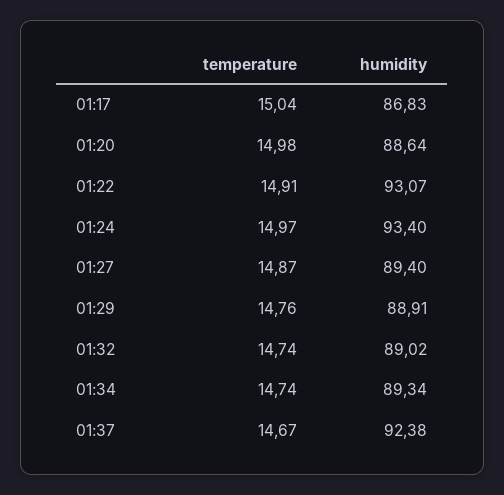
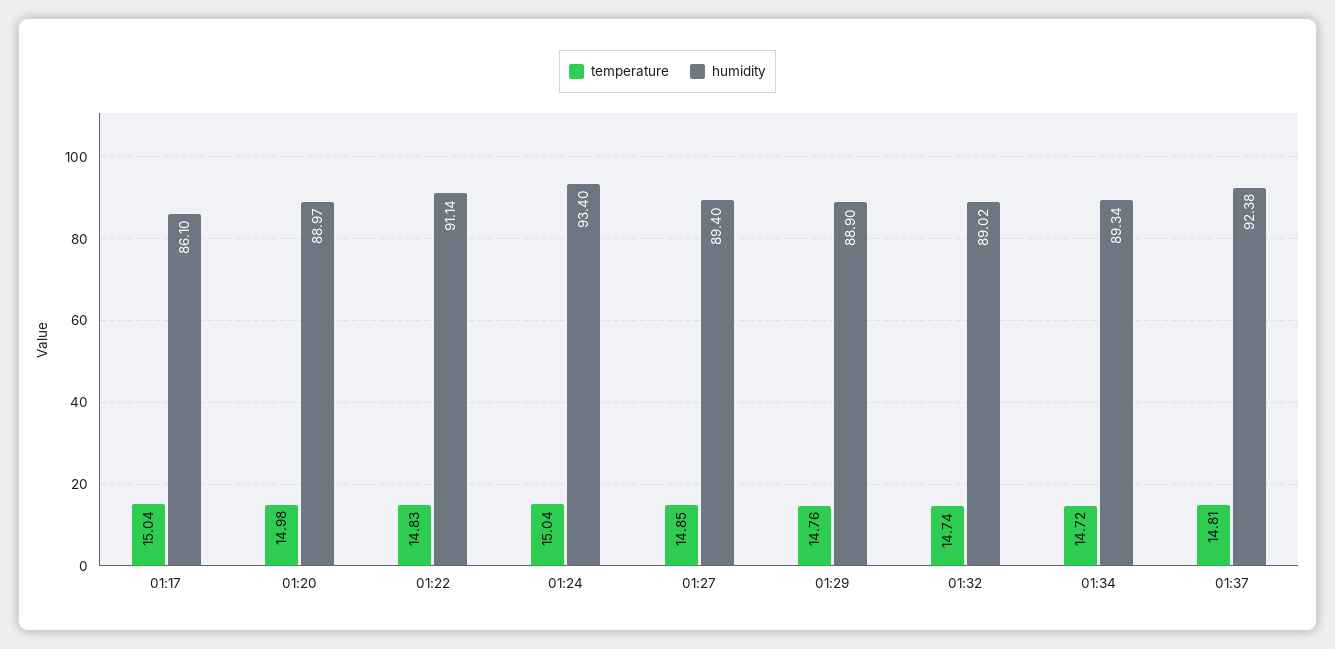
  {
    "temperature": {
      "01:17": 15.04,
      "01:20": 14.98,
-     "01:22": 14.91,
+     "01:22": 14.83,
-     "01:24": 14.97,
+     "01:24": 15.04,
-     "01:27": 14.87,
+     "01:27": 14.85,
      "01:29": 14.76,
      "01:32": 14.74,
-     "01:34": 14.74,
+     "01:34": 14.72,
-     "01:37": 14.67
+     "01:37": 14.81
    },
    "humidity": {
-     "01:17": 86.83,
+     "01:17": 86.1,
-     "01:20": 88.64,
+     "01:20": 88.97,
-     "01:22": 93.07,
+     "01:22": 91.14,
      "01:24": 93.4,
      "01:27": 89.4,
-     "01:29": 88.91,
+     "01:29": 88.9,
      "01:32": 89.02,
      "01:34": 89.34,
      "01:37": 92.38
    }
  }

